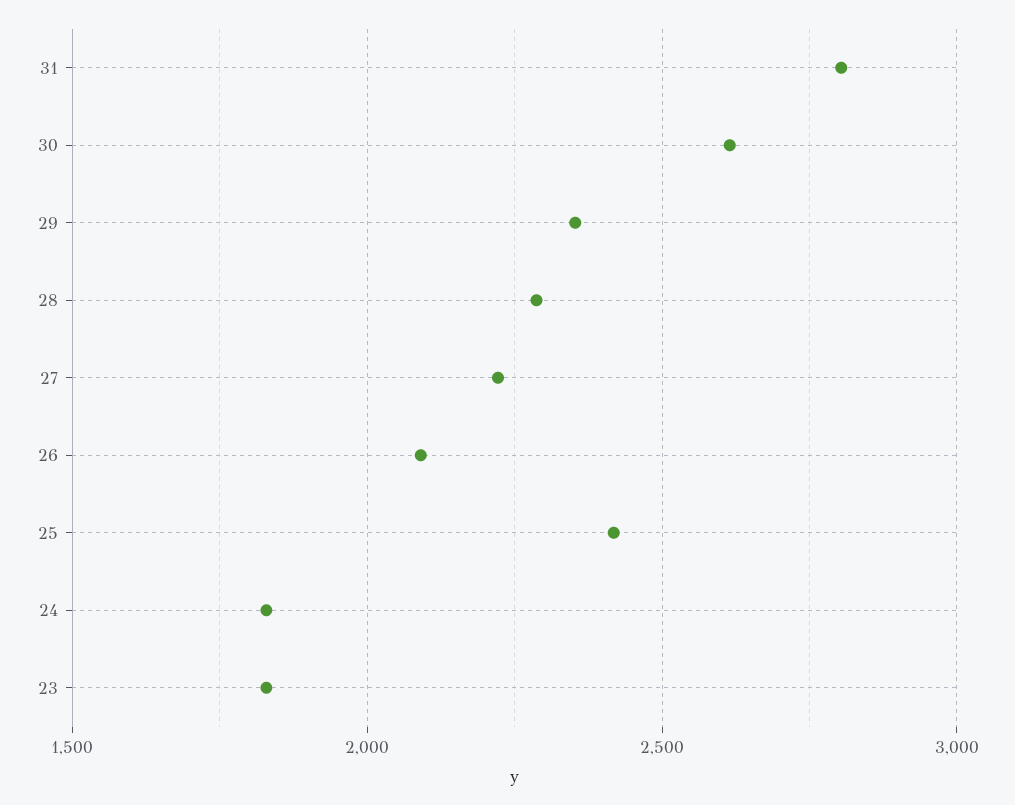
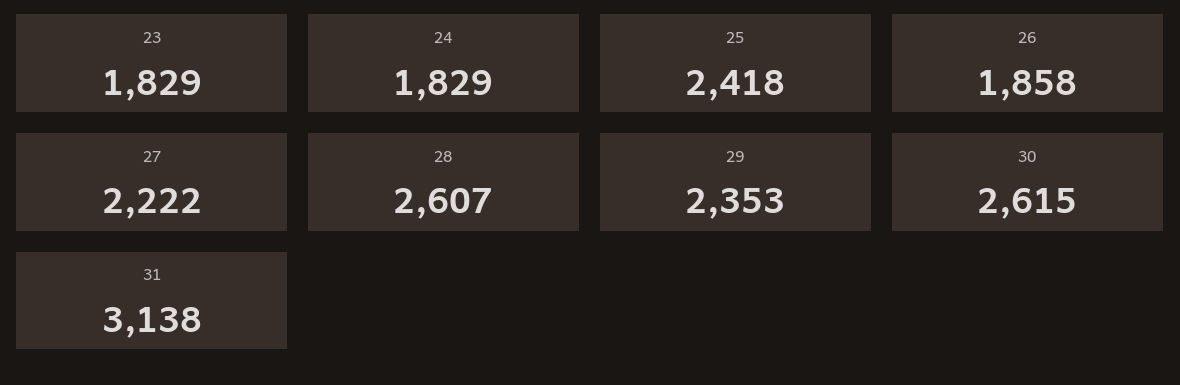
  {
-   "31": 2800,
+   "31": 3138,
    "30": 2615,
    "29": 2353,
-   "28": 2300,
+   "28": 2607,
    "27": 2222,
-   "26": 2100,
+   "26": 1858,
    "25": 2418,
    "24": 1829,
    "23": 1829
  }

